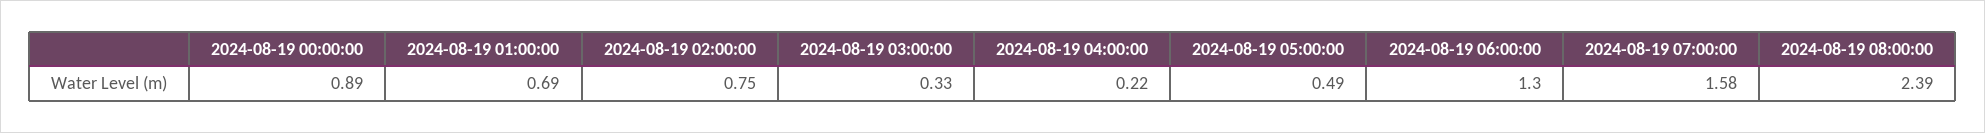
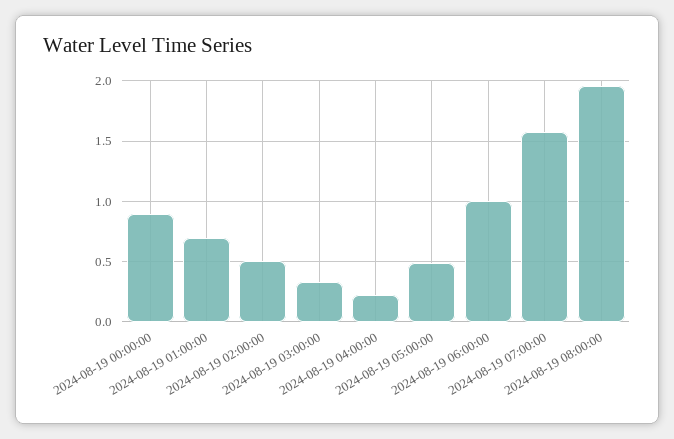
  {
    "2024-08-19 00:00:00": 0.89,
    "2024-08-19 01:00:00": 0.69,
-   "2024-08-19 02:00:00": 0.75,
+   "2024-08-19 02:00:00": 0.5,
    "2024-08-19 03:00:00": 0.33,
    "2024-08-19 04:00:00": 0.22,
    "2024-08-19 05:00:00": 0.49,
-   "2024-08-19 06:00:00": 1.3,
+   "2024-08-19 06:00:00": 1,
    "2024-08-19 07:00:00": 1.58,
-   "2024-08-19 08:00:00": 2.39
+   "2024-08-19 08:00:00": 1.95
  }

